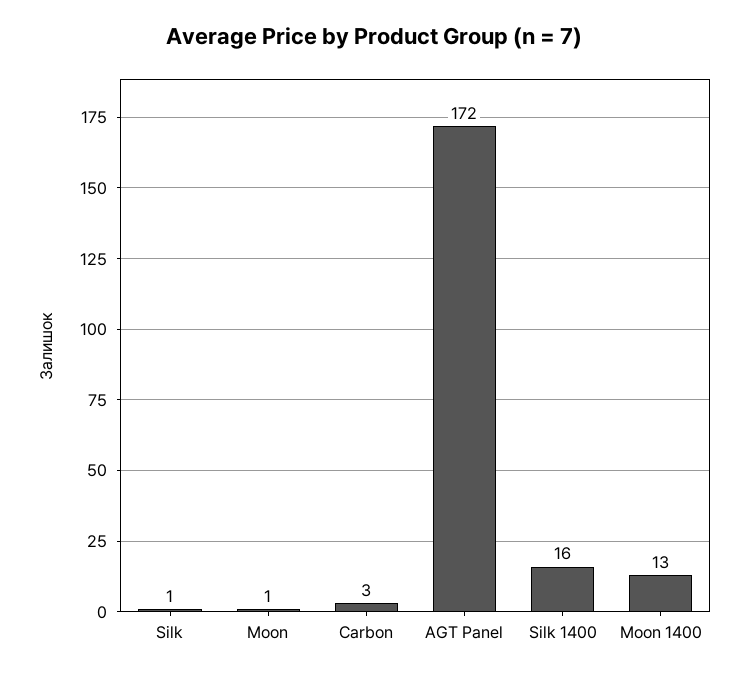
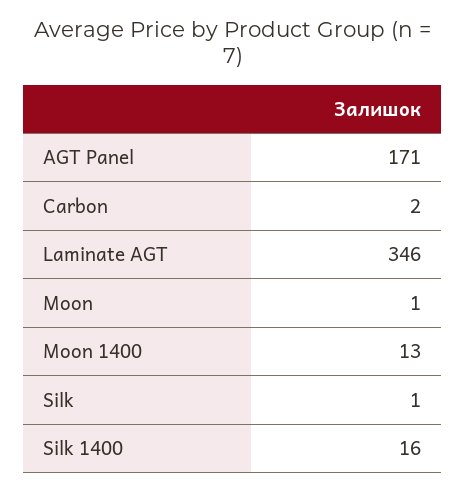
  {
    "Silk": 1,
    "Moon": 1,
-   "Carbon": 3,
+   "Carbon": 2,
-   "AGT Panel": 172,
+   "AGT Panel": 171,
    "Silk 1400": 16,
-   "Moon 1400": 13
+   "Moon 1400": 13,
+   "Laminate AGT": 346
  }

